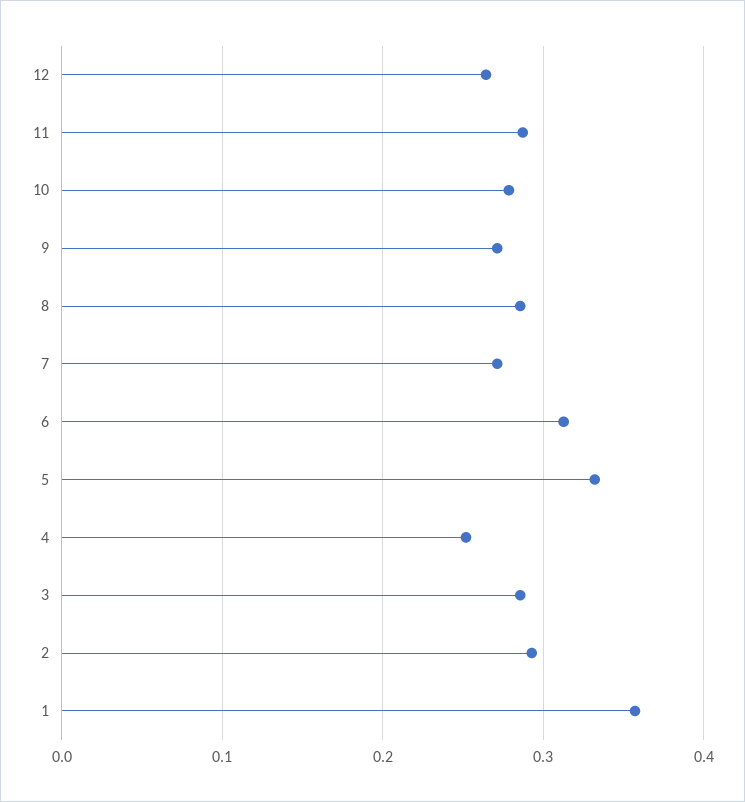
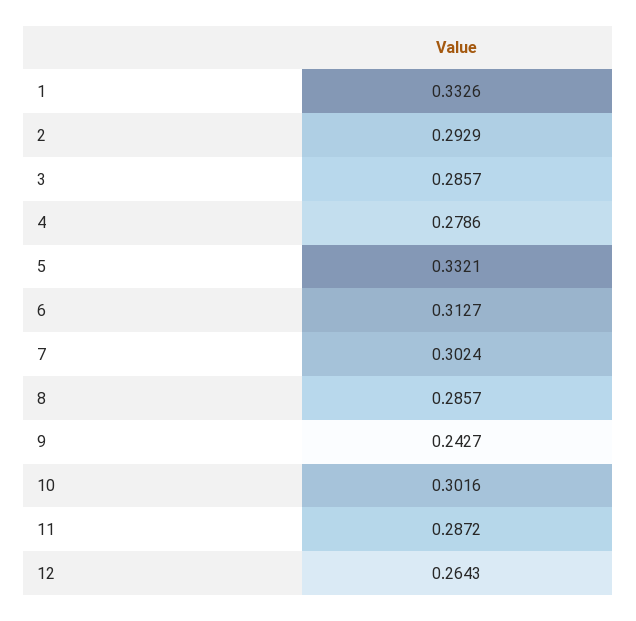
  {
    "12": 0.2643,
    "11": 0.2872,
-   "10": 0.28,
+   "10": 0.3016,
-   "9": 0.27,
+   "9": 0.2427,
    "8": 0.2857,
-   "7": 0.27,
+   "7": 0.3024,
    "6": 0.3127,
    "5": 0.3321,
-   "4": 0.25,
+   "4": 0.2786,
    "3": 0.2857,
    "2": 0.2929,
-   "1": 0.36
+   "1": 0.3326
  }

